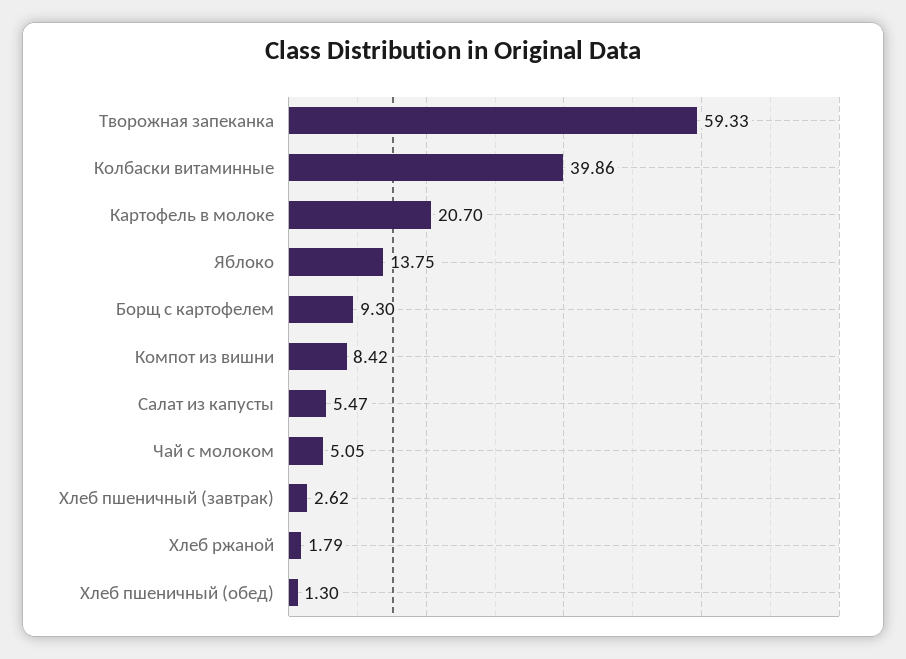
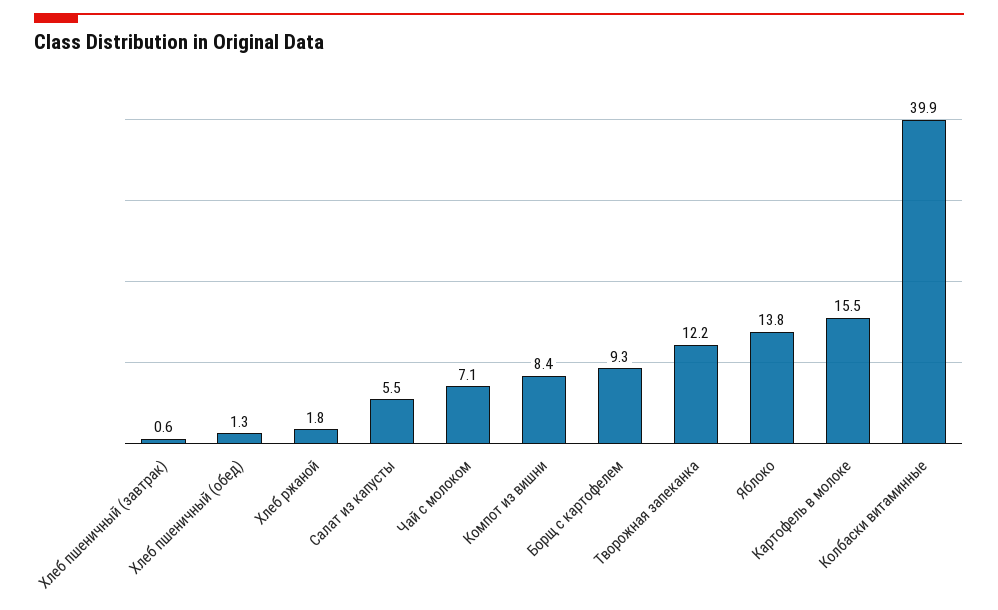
  {
-   "Творожная запеканка": 59.33,
+   "Творожная запеканка": 12.2,
    "Колбаски витаминные": 39.86,
-   "Картофель в молоке": 20.7,
+   "Картофель в молоке": 15.5,
    "Яблоко": 13.75,
    "Борщ с картофелем": 9.3,
    "Компот из вишни": 8.42,
    "Салат из капусты": 5.47,
-   "Чай с молоком": 5.05,
+   "Чай с молоком": 7.1,
-   "Хлеб пшеничный (завтрак)": 2.62,
+   "Хлеб пшеничный (завтрак)": 0.6,
    "Хлеб ржаной": 1.79,
    "Хлеб пшеничный (обед)": 1.3
  }

